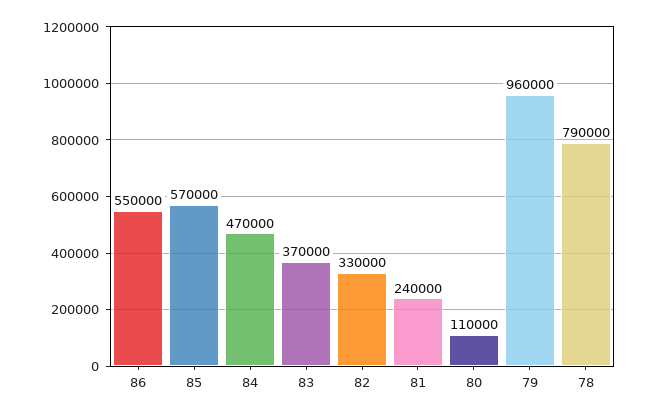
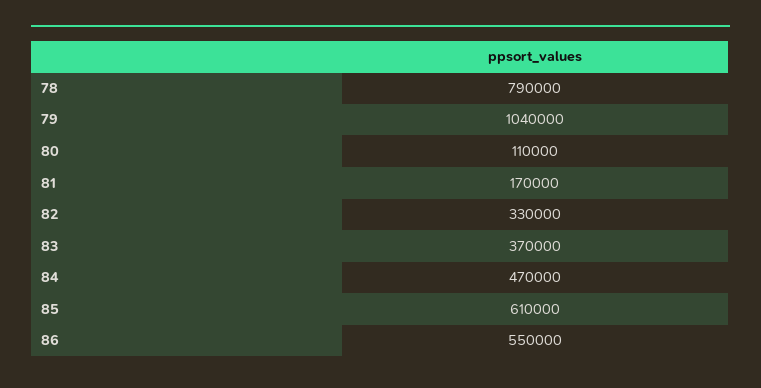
  {
    "86": 550000,
-   "85": 570000,
+   "85": 610000,
    "84": 470000,
    "83": 370000,
    "82": 330000,
-   "81": 240000,
+   "81": 170000,
    "80": 110000,
-   "79": 960000,
+   "79": 1040000,
    "78": 790000
  }

